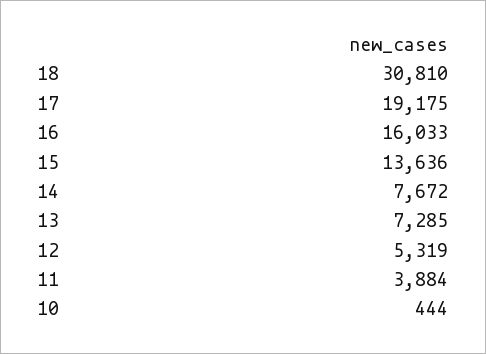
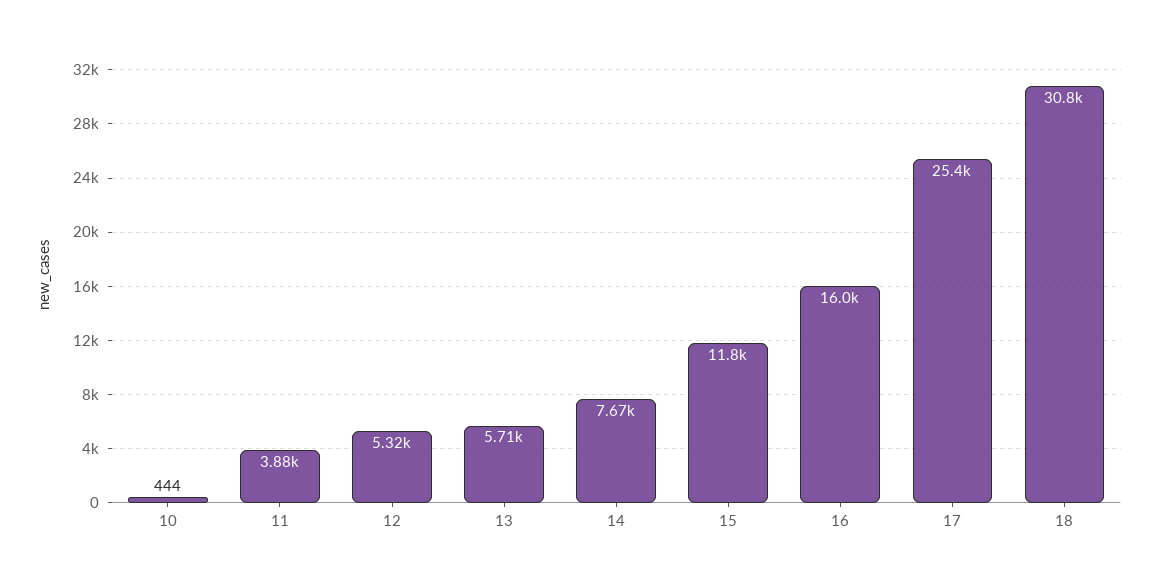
  {
    "18": 30810,
-   "17": 19175,
+   "17": 25400,
    "16": 16033,
-   "15": 13636,
+   "15": 11800,
    "14": 7672,
-   "13": 7285,
+   "13": 5710,
    "12": 5319,
    "11": 3884,
    "10": 444
  }

